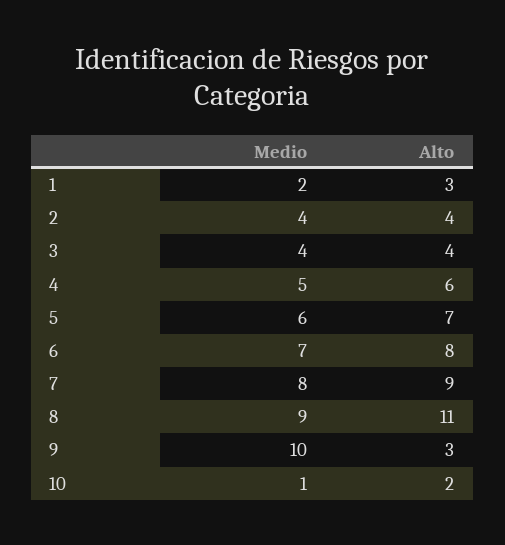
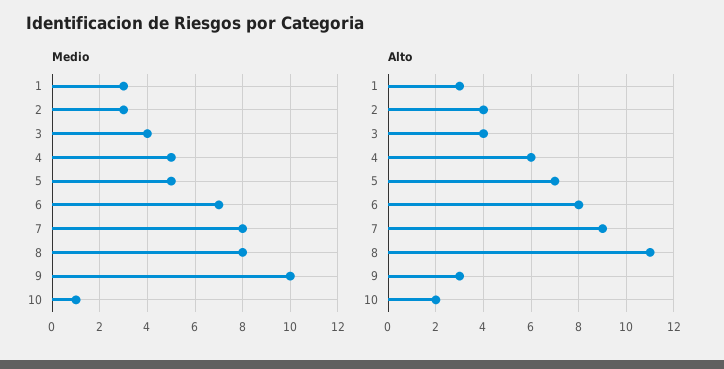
  {
    "Medio": {
-     "1": 2,
+     "1": 3,
-     "2": 4,
+     "2": 3,
      "3": 4,
      "4": 5,
-     "5": 6,
+     "5": 5,
      "6": 7,
      "7": 8,
-     "8": 9,
+     "8": 8,
      "9": 10,
      "10": 1
    },
    "Alto": {
      "1": 3,
      "2": 4,
      "3": 4,
      "4": 6,
      "5": 7,
      "6": 8,
      "7": 9,
      "8": 11,
      "9": 3,
      "10": 2
    }
  }

